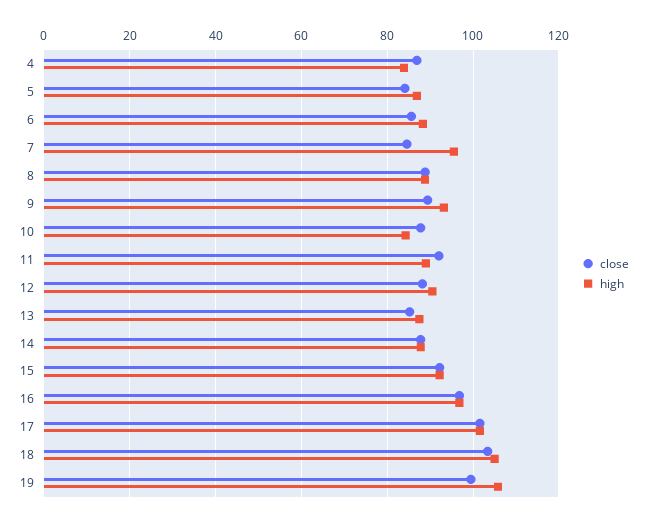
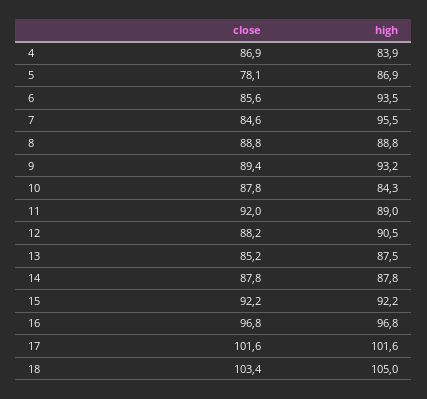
  {
    "close": {
      "4": 86.9,
-     "5": 84,
+     "5": 78.1,
      "6": 85.6,
      "7": 84.6,
      "8": 88.8,
      "9": 89.4,
      "10": 87.8,
      "11": 92,
      "12": 88.2,
      "13": 85.2,
      "14": 87.8,
      "15": 92.2,
      "16": 96.8,
      "17": 101.6,
-     "18": 103.4,
+     "18": 103.4
-     "19": 100
    },
    "high": {
      "4": 83.9,
      "5": 86.9,
-     "6": 88,
+     "6": 93.5,
      "7": 95.5,
      "8": 88.8,
      "9": 93.2,
      "10": 84.3,
      "11": 89,
      "12": 90.5,
      "13": 87.5,
      "14": 87.8,
      "15": 92.2,
      "16": 96.8,
      "17": 101.6,
-     "18": 105,
+     "18": 105
-     "19": 106
    }
  }

